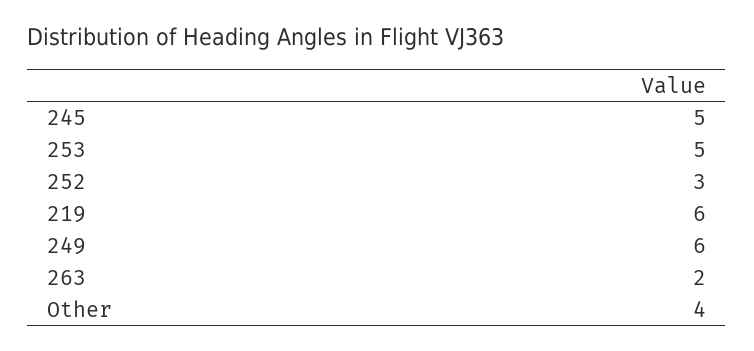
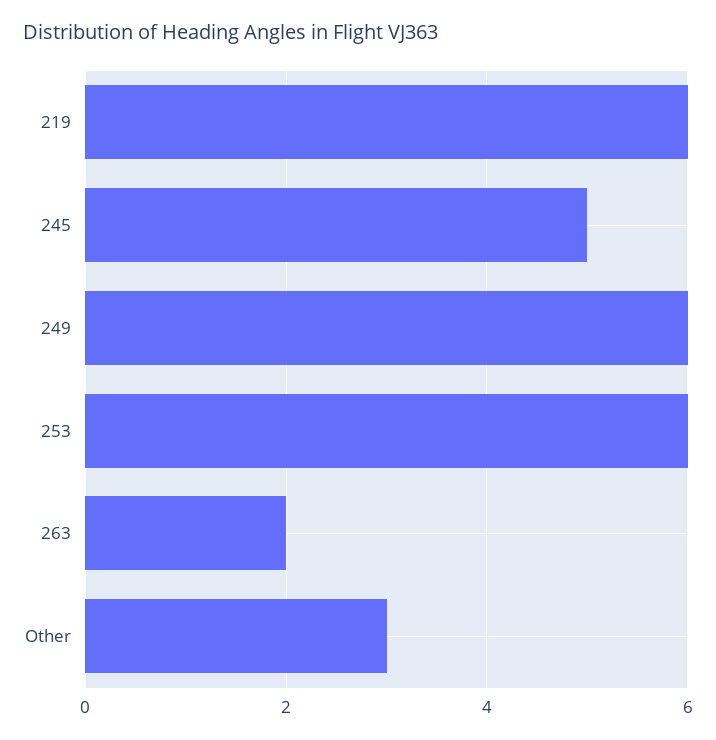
  {
    "245": 5,
-   "253": 5,
+   "253": 6,
-   "252": 3,
    "219": 6,
    "249": 6,
    "263": 2,
-   "Other": 4
+   "Other": 3
  }

